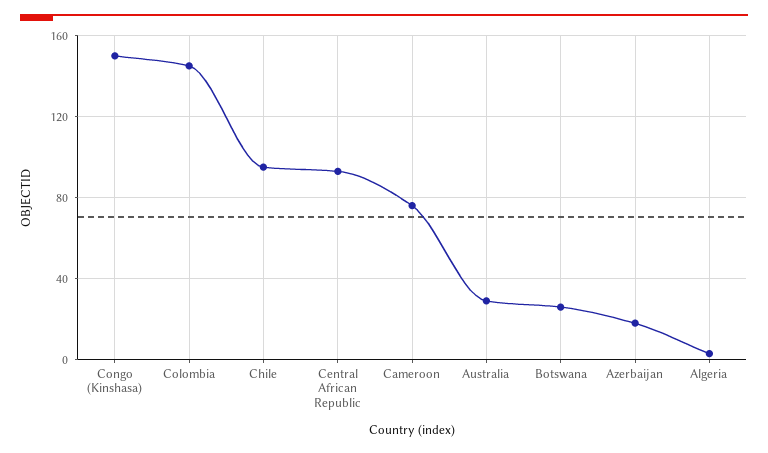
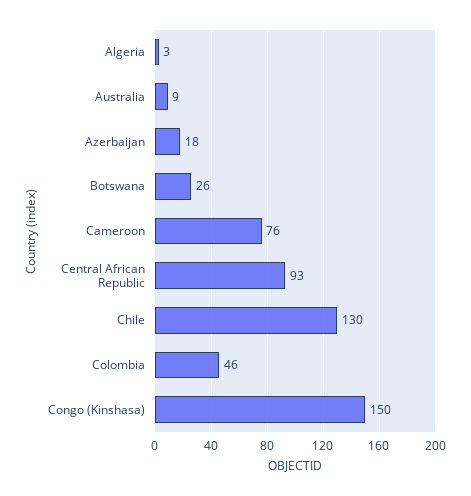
  {
    "Congo (Kinshasa)": 150,
-   "Colombia": 145,
+   "Colombia": 46,
-   "Chile": 95,
+   "Chile": 130,
    "Central African Republic": 93,
    "Cameroon": 76,
-   "Australia": 30,
+   "Australia": 9,
    "Botswana": 26,
    "Azerbaijan": 18,
    "Algeria": 3
  }

